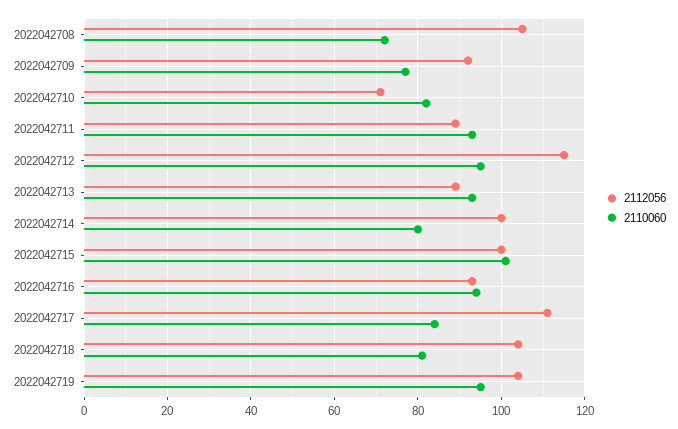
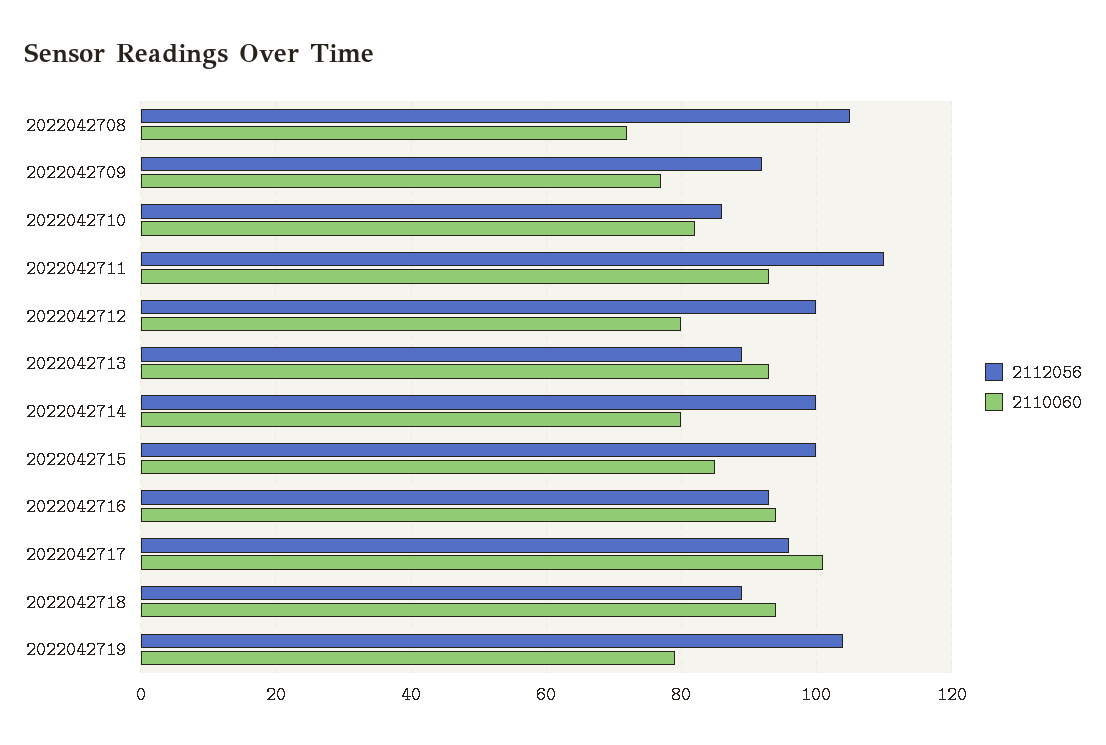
  {
    "2112056": {
      "2022042708": 105,
      "2022042709": 90,
-     "2022042710": 70,
+     "2022042710": 85,
-     "2022042711": 90,
+     "2022042711": 110,
-     "2022042712": 115,
+     "2022042712": 100,
      "2022042713": 90,
      "2022042714": 100,
      "2022042715": 100,
      "2022042716": 95,
-     "2022042717": 110,
+     "2022042717": 95,
-     "2022042718": 105,
+     "2022042718": 90,
      "2022042719": 105
    },
    "2110060": {
      "2022042708": 70,
      "2022042709": 75,
      "2022042710": 80,
      "2022042711": 95,
-     "2022042712": 95,
+     "2022042712": 80,
      "2022042713": 95,
      "2022042714": 80,
-     "2022042715": 100,
+     "2022042715": 85,
      "2022042716": 95,
-     "2022042717": 85,
+     "2022042717": 100,
-     "2022042718": 80,
+     "2022042718": 95,
-     "2022042719": 95
+     "2022042719": 80
    }
  }

